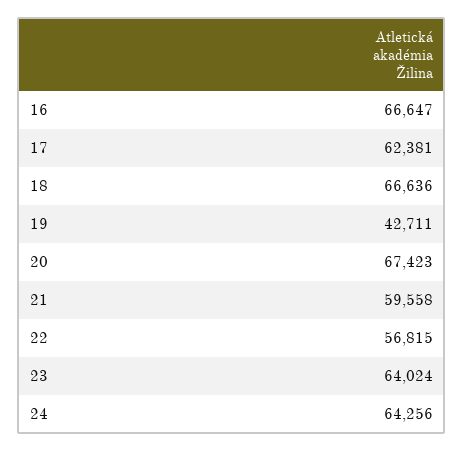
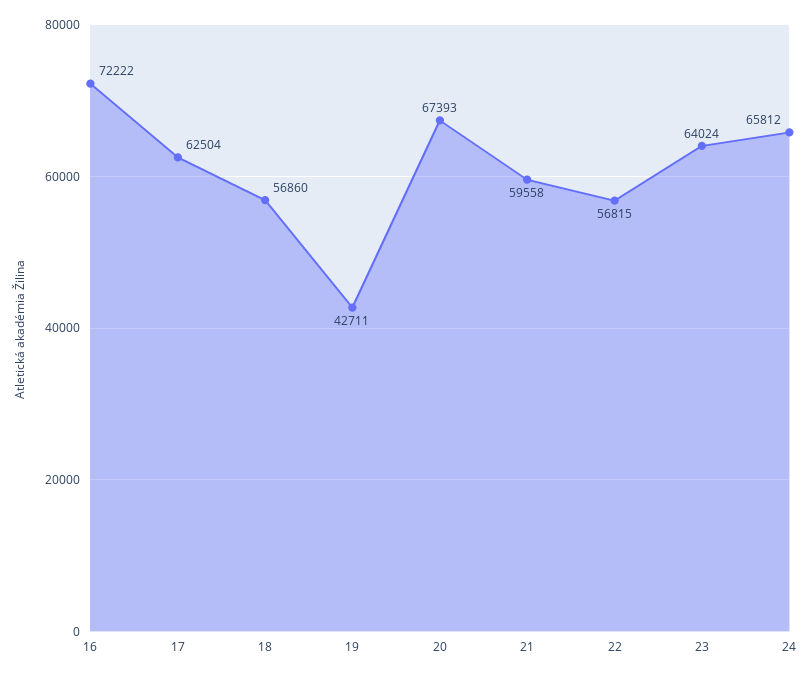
  {
-   "16": 66647,
+   "16": 72222,
-   "17": 62381,
+   "17": 62504,
-   "18": 66636,
+   "18": 56860,
    "19": 42711,
-   "20": 67423,
+   "20": 67393,
    "21": 59558,
    "22": 56815,
    "23": 64024,
-   "24": 64256
+   "24": 65812
  }

